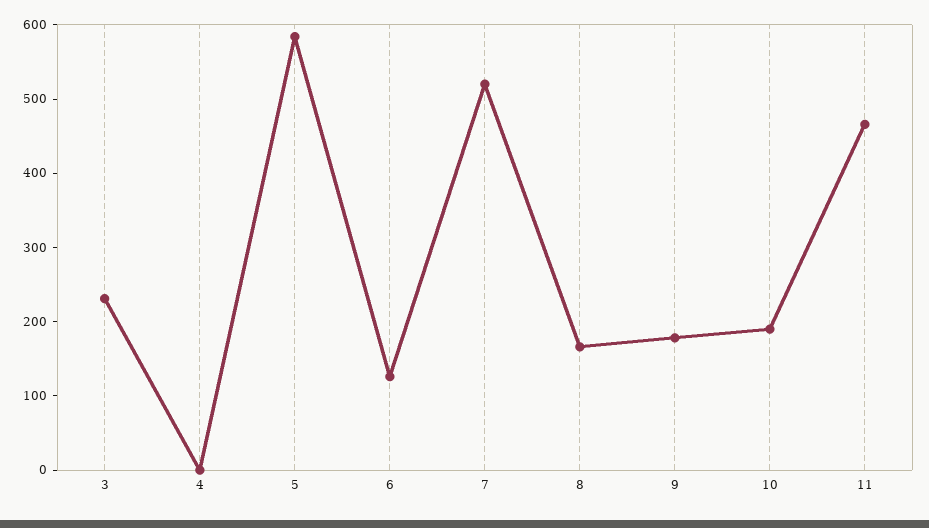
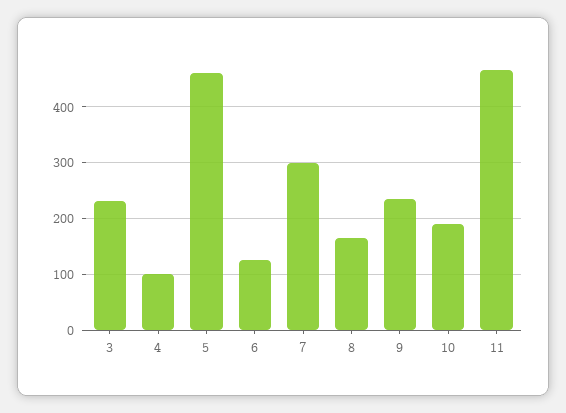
  {
    "3": 240,
-   "4": 0,
+   "4": 100,
-   "5": 580,
+   "5": 460,
    "6": 120,
-   "7": 520,
+   "7": 300,
    "8": 160,
-   "9": 180,
+   "9": 240,
    "10": 200,
    "11": 460
  }

